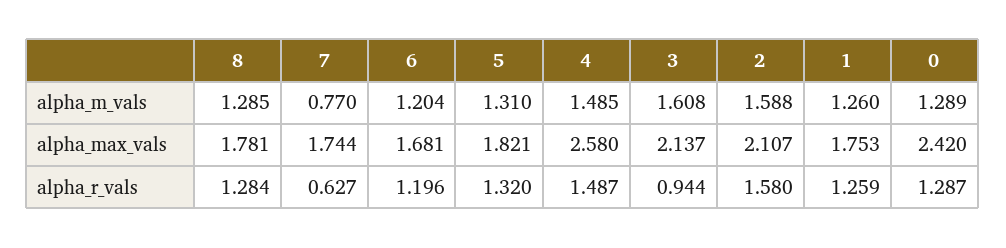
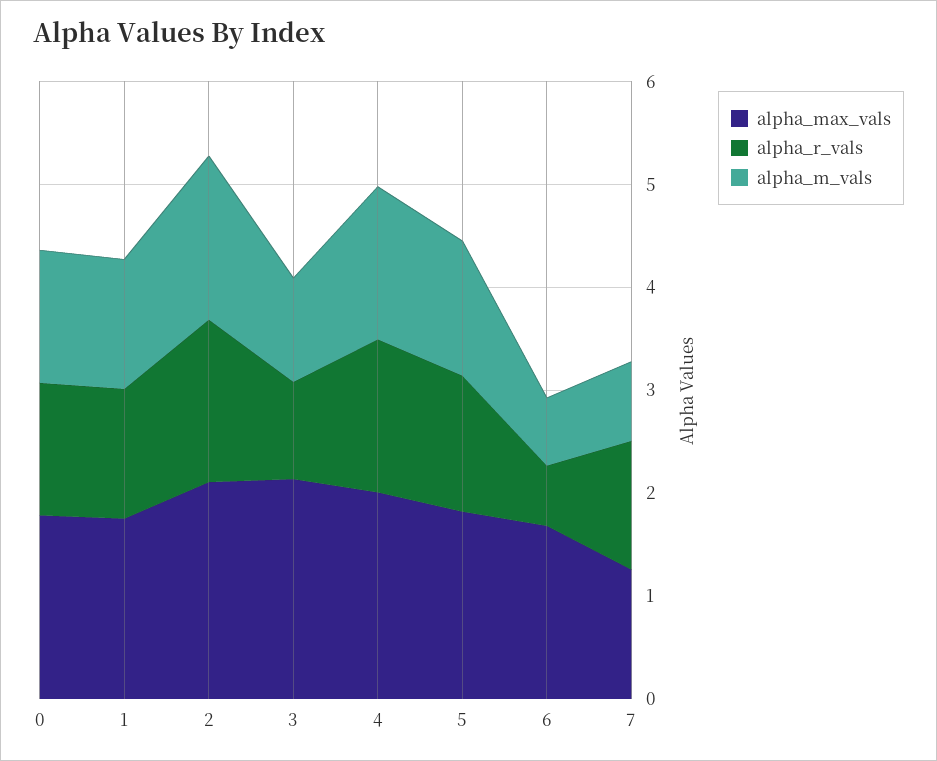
  {
    "alpha_m_vals": {
-     "8": 1.285,
      "7": 0.77,
-     "6": 1.204,
+     "6": 0.6,
      "5": 1.31,
      "4": 1.485,
-     "3": 1.608,
+     "3": 1,
      "2": 1.588,
      "1": 1.26,
      "0": 1.289
    },
    "alpha_max_vals": {
-     "8": 1.781,
-     "7": 1.744,
+     "7": 1.2,
      "6": 1.681,
      "5": 1.821,
-     "4": 2.58,
+     "4": 2,
      "3": 2.137,
      "2": 2.107,
      "1": 1.753,
-     "0": 2.42
+     "0": 1.8
    },
    "alpha_r_vals": {
-     "8": 1.284,
-     "7": 0.627,
+     "7": 1.2,
-     "6": 1.196,
+     "6": 0.6,
      "5": 1.32,
      "4": 1.487,
      "3": 0.944,
      "2": 1.58,
      "1": 1.259,
      "0": 1.287
    }
  }

